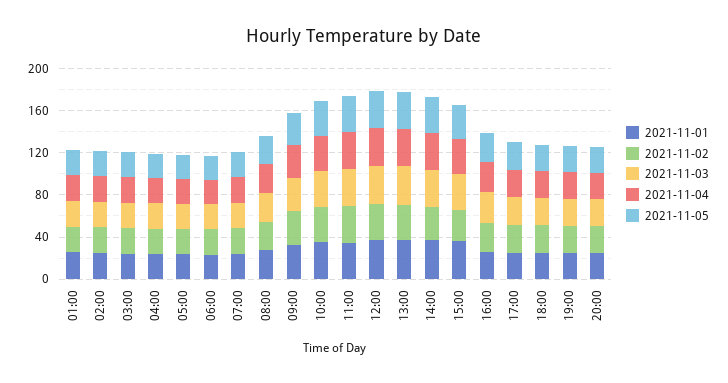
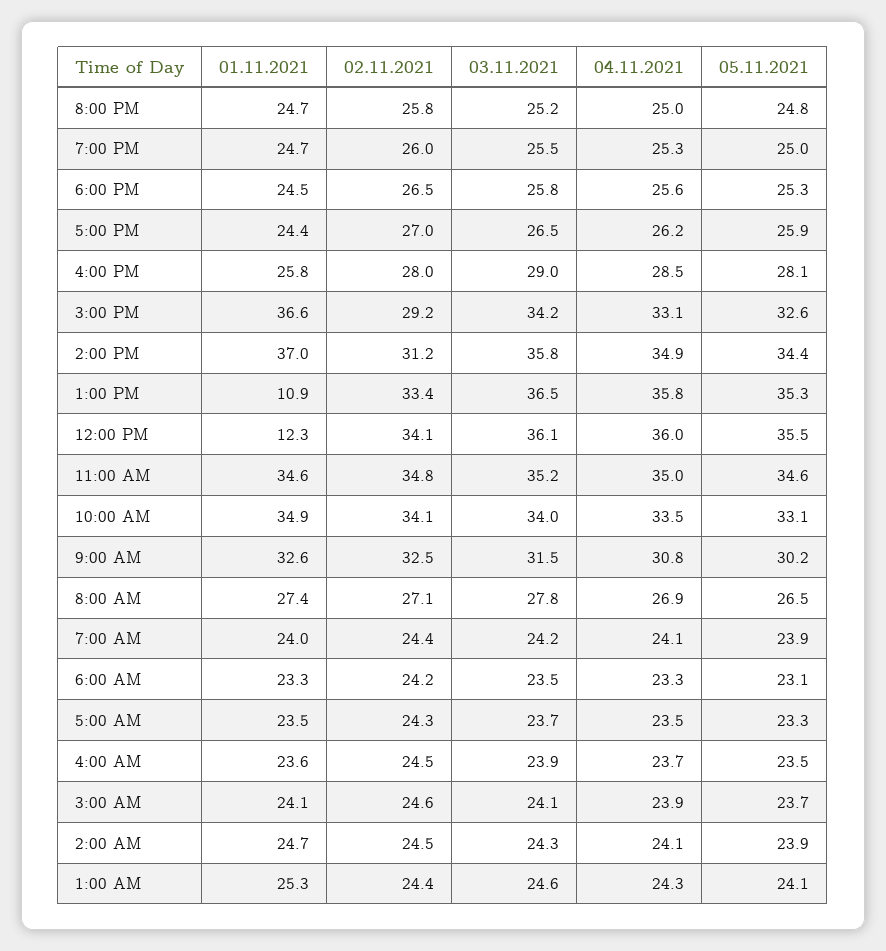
  {
    "2021-11-01": {
      "01:00": 25.3,
      "02:00": 24.7,
      "03:00": 24.1,
      "04:00": 23.6,
      "05:00": 23.5,
      "06:00": 23.3,
      "07:00": 24,
      "08:00": 27.4,
      "09:00": 32.6,
      "10:00": 34.9,
      "11:00": 34.6,
-     "12:00": 40,
+     "12:00": 12.3,
-     "13:00": 40,
+     "13:00": 10.9,
      "14:00": 37,
      "15:00": 36.6,
      "16:00": 25.8,
      "17:00": 24.4,
      "18:00": 24.5,
      "19:00": 24.7,
      "20:00": 24.7
    },
    "2021-11-02": {
      "01:00": 24.4,
      "02:00": 24.5,
      "03:00": 24.6,
      "04:00": 24.5,
      "05:00": 24.3,
      "06:00": 24.2,
      "07:00": 24.4,
      "08:00": 27.1,
      "09:00": 32.5,
      "10:00": 34.1,
      "11:00": 34.8,
      "12:00": 34.1,
      "13:00": 33.4,
      "14:00": 31.2,
      "15:00": 29.2,
      "16:00": 28,
      "17:00": 27,
      "18:00": 26.5,
      "19:00": 26,
      "20:00": 25.8
    },
    "2021-11-03": {
      "01:00": 24.6,
      "02:00": 24.3,
      "03:00": 24.1,
      "04:00": 23.9,
      "05:00": 23.7,
      "06:00": 23.5,
      "07:00": 24.2,
      "08:00": 27.8,
      "09:00": 31.5,
      "10:00": 34,
      "11:00": 35.2,
      "12:00": 36.1,
      "13:00": 36.5,
      "14:00": 35.8,
      "15:00": 34.2,
      "16:00": 29,
      "17:00": 26.5,
      "18:00": 25.8,
      "19:00": 25.5,
      "20:00": 25.2
    },
    "2021-11-04": {
      "01:00": 24.3,
      "02:00": 24.1,
      "03:00": 23.9,
      "04:00": 23.7,
      "05:00": 23.5,
      "06:00": 23.3,
      "07:00": 24.1,
      "08:00": 26.9,
      "09:00": 30.8,
      "10:00": 33.5,
      "11:00": 35,
      "12:00": 36,
      "13:00": 35.8,
      "14:00": 34.9,
      "15:00": 33.1,
      "16:00": 28.5,
      "17:00": 26.2,
      "18:00": 25.6,
      "19:00": 25.3,
      "20:00": 25
    },
    "2021-11-05": {
      "01:00": 24.1,
      "02:00": 23.9,
      "03:00": 23.7,
      "04:00": 23.5,
      "05:00": 23.3,
      "06:00": 23.1,
      "07:00": 23.9,
      "08:00": 26.5,
      "09:00": 30.2,
      "10:00": 33.1,
      "11:00": 34.6,
      "12:00": 35.5,
      "13:00": 35.3,
      "14:00": 34.4,
      "15:00": 32.6,
      "16:00": 28.1,
      "17:00": 25.9,
      "18:00": 25.3,
      "19:00": 25,
      "20:00": 24.8
    }
  }

